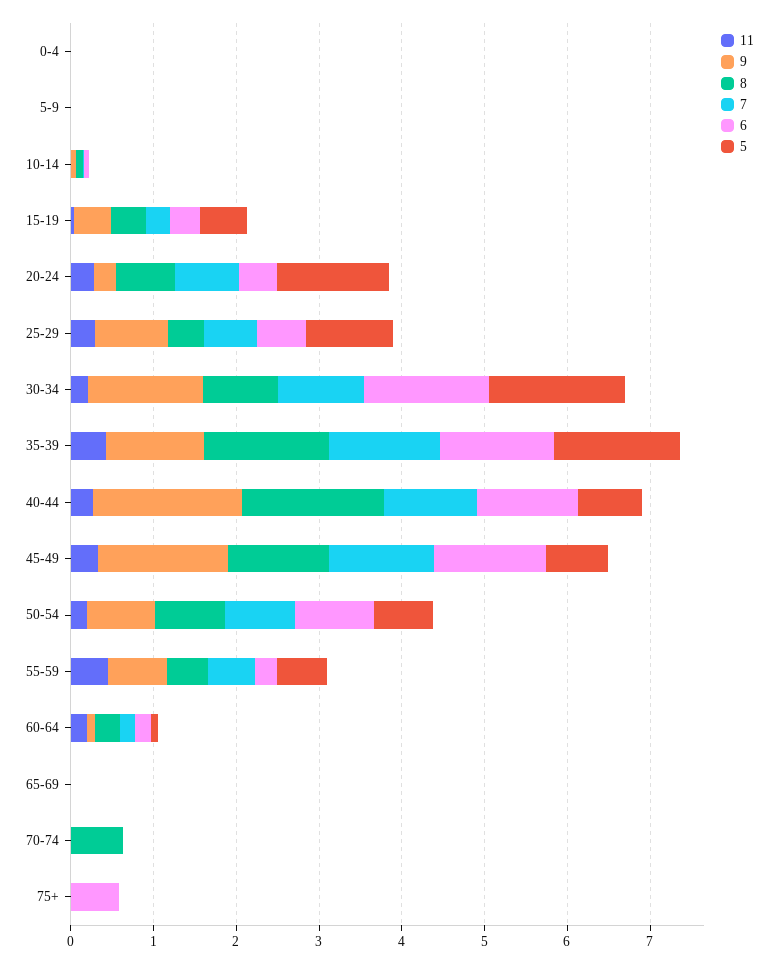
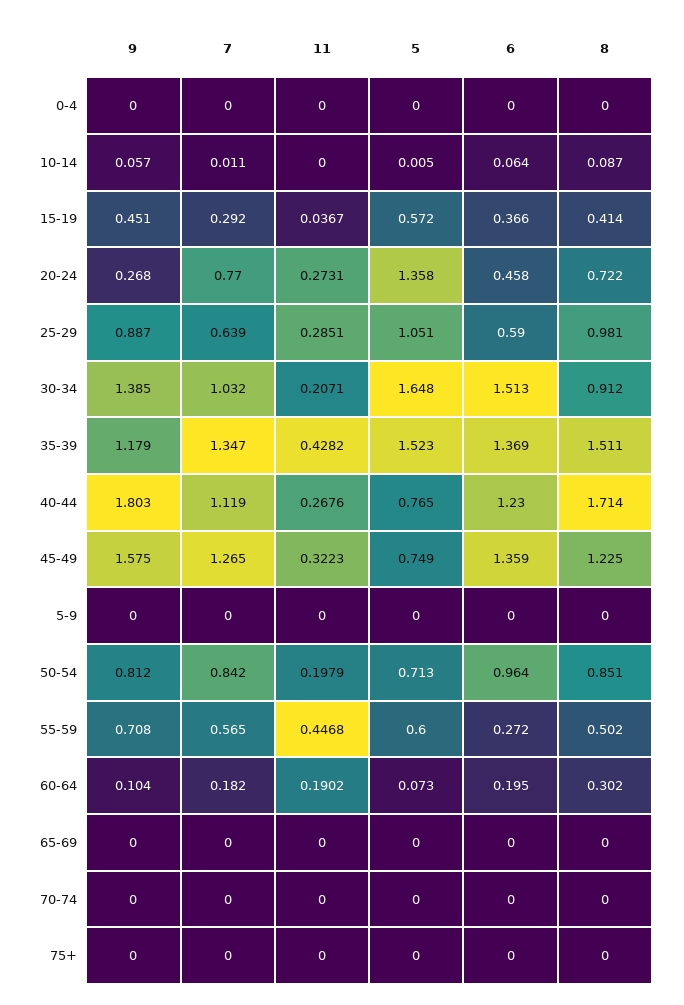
  {
    "11": {
      "0-4": 0,
      "5-9": 0,
      "10-14": 0,
      "15-19": 0.0367,
      "20-24": 0.2731,
      "25-29": 0.2851,
      "30-34": 0.2071,
      "35-39": 0.4282,
      "40-44": 0.2676,
      "45-49": 0.3223,
      "50-54": 0.1979,
      "55-59": 0.4468,
      "60-64": 0.1902,
      "65-69": 0,
      "70-74": 0,
      "75+": 0
    },
    "9": {
      "0-4": 0,
      "5-9": 0,
      "10-14": 0.057,
      "15-19": 0.451,
      "20-24": 0.268,
      "25-29": 0.887,
      "30-34": 1.385,
      "35-39": 1.179,
      "40-44": 1.803,
      "45-49": 1.575,
      "50-54": 0.812,
      "55-59": 0.708,
      "60-64": 0.104,
      "65-69": 0,
      "70-74": 0,
      "75+": 0
    },
    "8": {
      "0-4": 0,
      "5-9": 0,
      "10-14": 0.087,
      "15-19": 0.414,
      "20-24": 0.722,
-     "25-29": 0.4,
+     "25-29": 0.981,
      "30-34": 0.912,
      "35-39": 1.511,
      "40-44": 1.714,
      "45-49": 1.225,
      "50-54": 0.851,
      "55-59": 0.502,
      "60-64": 0.302,
      "65-69": 0,
-     "70-74": 0.6,
+     "70-74": 0,
      "75+": 0
    },
    "7": {
      "0-4": 0,
      "5-9": 0,
      "10-14": 0.011,
      "15-19": 0.292,
      "20-24": 0.77,
      "25-29": 0.639,
      "30-34": 1.032,
      "35-39": 1.347,
      "40-44": 1.119,
      "45-49": 1.265,
      "50-54": 0.842,
      "55-59": 0.565,
      "60-64": 0.182,
      "65-69": 0,
      "70-74": 0,
      "75+": 0
    },
    "6": {
      "0-4": 0,
      "5-9": 0,
      "10-14": 0.064,
      "15-19": 0.366,
      "20-24": 0.458,
      "25-29": 0.59,
      "30-34": 1.513,
      "35-39": 1.369,
      "40-44": 1.23,
      "45-49": 1.359,
      "50-54": 0.964,
      "55-59": 0.272,
      "60-64": 0.195,
      "65-69": 0,
      "70-74": 0,
-     "75+": 0.6
+     "75+": 0
    },
    "5": {
      "0-4": 0,
      "5-9": 0,
      "10-14": 0.005,
      "15-19": 0.572,
      "20-24": 1.358,
      "25-29": 1.051,
      "30-34": 1.648,
      "35-39": 1.523,
      "40-44": 0.765,
      "45-49": 0.749,
      "50-54": 0.713,
      "55-59": 0.6,
      "60-64": 0.073,
      "65-69": 0,
      "70-74": 0,
      "75+": 0
    }
  }

